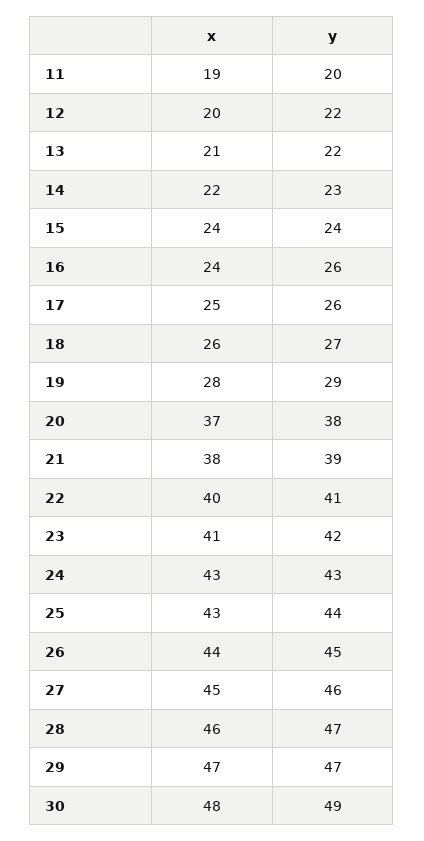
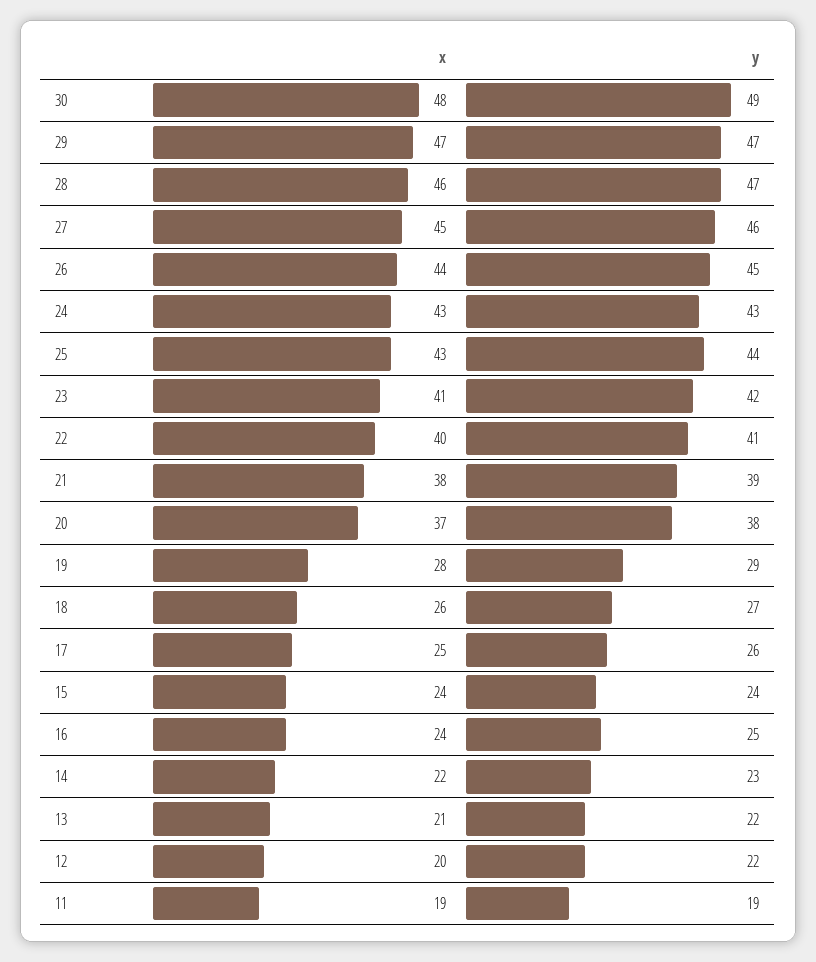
  {
    "x": {
      "11": 19,
      "12": 20,
      "13": 21,
      "14": 22,
      "15": 24,
      "16": 24,
      "17": 25,
      "18": 26,
      "19": 28,
      "20": 37,
      "21": 38,
      "22": 40,
      "23": 41,
      "24": 43,
      "25": 43,
      "26": 44,
      "27": 45,
      "28": 46,
      "29": 47,
      "30": 48
    },
    "y": {
-     "11": 20,
+     "11": 19,
      "12": 22,
      "13": 22,
      "14": 23,
      "15": 24,
-     "16": 26,
+     "16": 25,
      "17": 26,
      "18": 27,
      "19": 29,
      "20": 38,
      "21": 39,
      "22": 41,
      "23": 42,
      "24": 43,
      "25": 44,
      "26": 45,
      "27": 46,
      "28": 47,
      "29": 47,
      "30": 49
    }
  }

